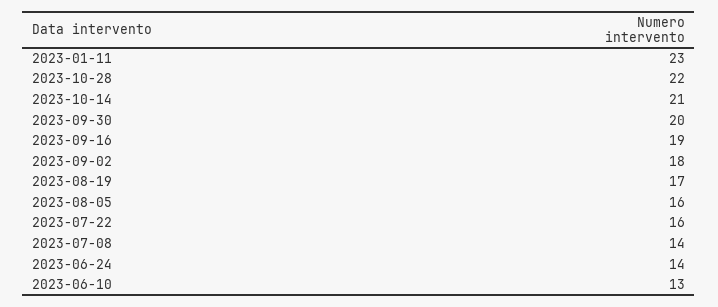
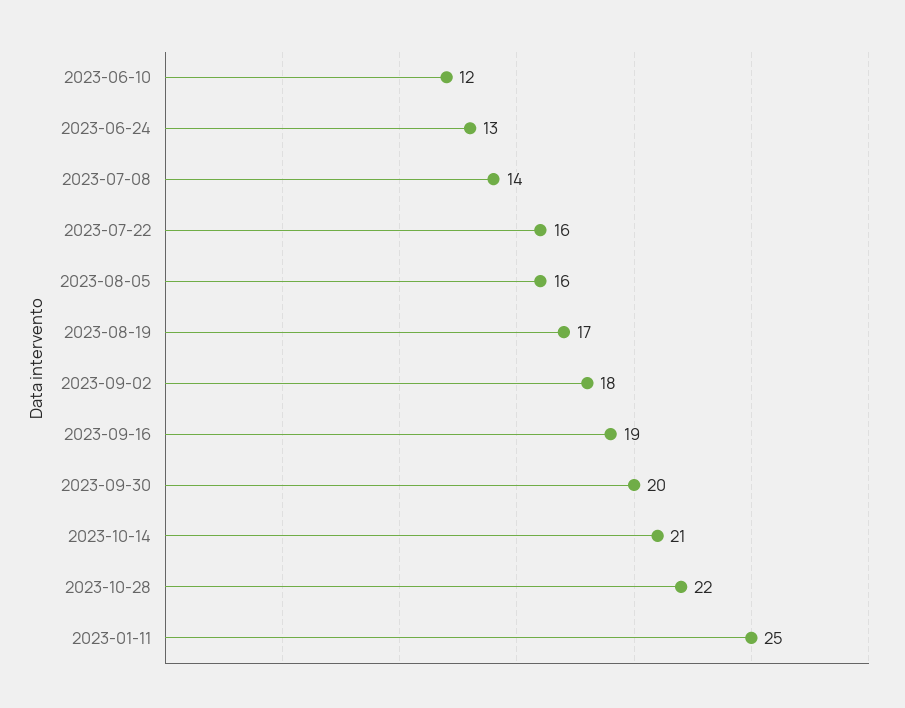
  {
-   "2023-01-11": 23,
+   "2023-01-11": 25,
    "2023-10-28": 22,
    "2023-10-14": 21,
    "2023-09-30": 20,
    "2023-09-16": 19,
    "2023-09-02": 18,
    "2023-08-19": 17,
    "2023-08-05": 16,
    "2023-07-22": 16,
    "2023-07-08": 14,
-   "2023-06-24": 14,
+   "2023-06-24": 13,
-   "2023-06-10": 13
+   "2023-06-10": 12
  }

